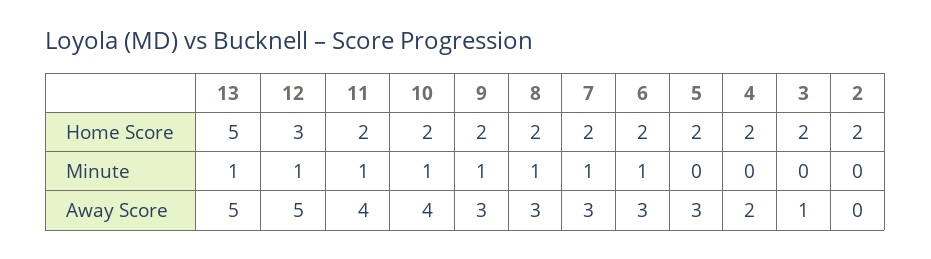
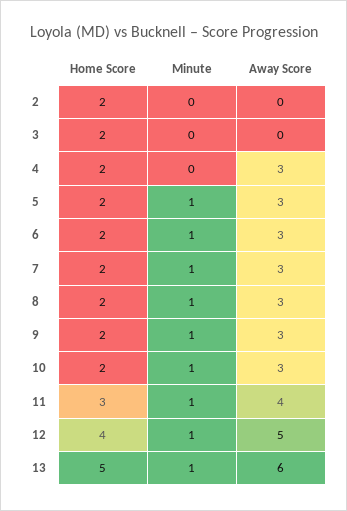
  {
    "13": {
      "Home Score": 5,
      "Minute": 1,
-     "Away Score": 5
+     "Away Score": 6
    },
    "12": {
-     "Home Score": 3,
+     "Home Score": 4,
      "Minute": 1,
      "Away Score": 5
    },
    "11": {
-     "Home Score": 2,
+     "Home Score": 3,
      "Minute": 1,
      "Away Score": 4
    },
    "10": {
      "Home Score": 2,
      "Minute": 1,
-     "Away Score": 4
+     "Away Score": 3
    },
    "9": {
      "Home Score": 2,
      "Minute": 1,
      "Away Score": 3
    },
    "8": {
      "Home Score": 2,
      "Minute": 1,
      "Away Score": 3
    },
    "7": {
      "Home Score": 2,
      "Minute": 1,
      "Away Score": 3
    },
    "6": {
      "Home Score": 2,
      "Minute": 1,
      "Away Score": 3
    },
    "5": {
      "Home Score": 2,
-     "Minute": 0,
+     "Minute": 1,
      "Away Score": 3
    },
    "4": {
      "Home Score": 2,
      "Minute": 0,
-     "Away Score": 2
+     "Away Score": 3
    },
    "3": {
      "Home Score": 2,
      "Minute": 0,
-     "Away Score": 1
+     "Away Score": 0
    },
    "2": {
      "Home Score": 2,
      "Minute": 0,
      "Away Score": 0
    }
  }

